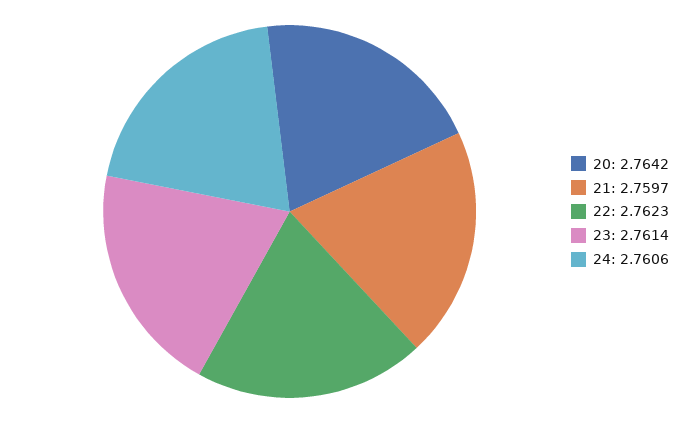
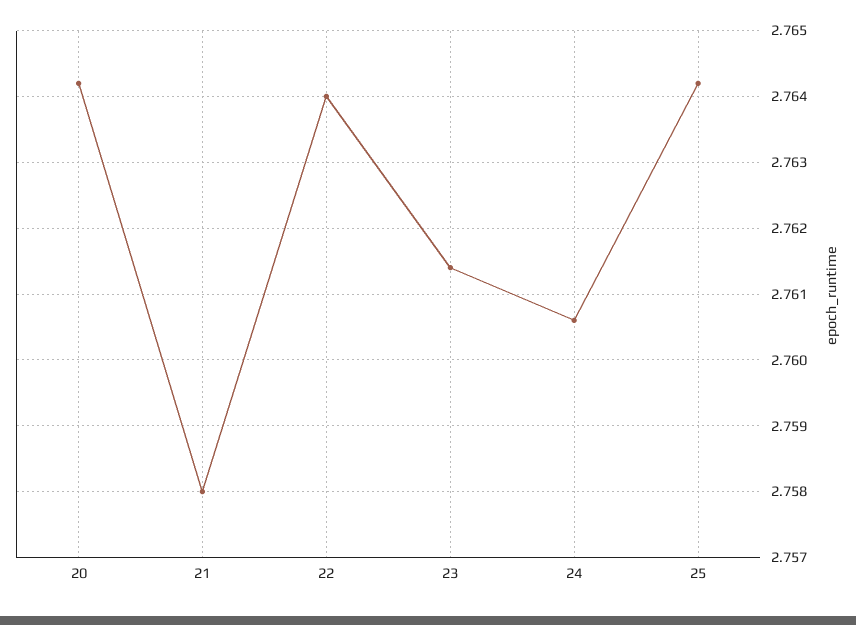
  {
    "20": 2.7642,
-   "21": 2.7597,
+   "21": 2.758,
-   "22": 2.7623,
+   "22": 2.764,
    "23": 2.7614,
-   "24": 2.7606
+   "24": 2.7606,
+   "25": 2.7642
  }

